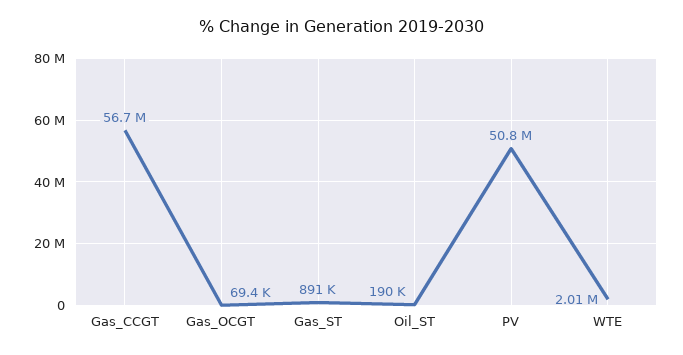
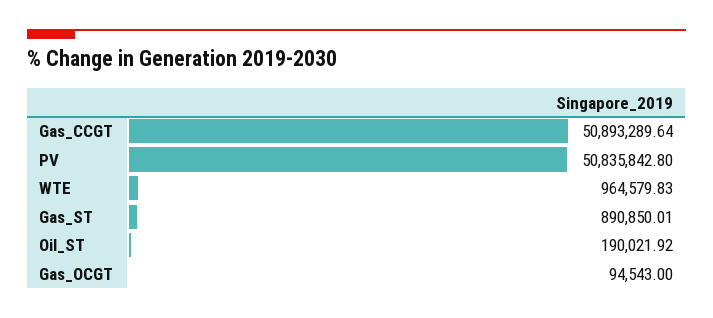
  {
-   "Gas_CCGT": 56700000,
+   "Gas_CCGT": 50893289.64,
-   "Gas_OCGT": 69400,
+   "Gas_OCGT": 94543,
    "Gas_ST": 890850.01,
    "Oil_ST": 190021.92,
    "PV": 50835842.8,
-   "WTE": 2010000
+   "WTE": 964579.83
  }

